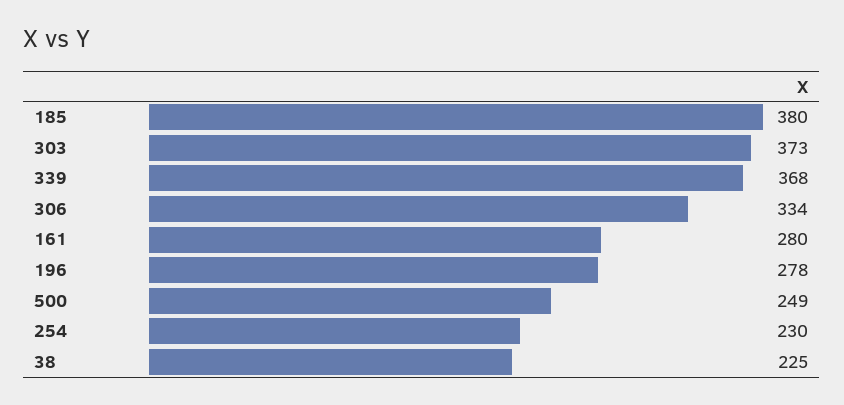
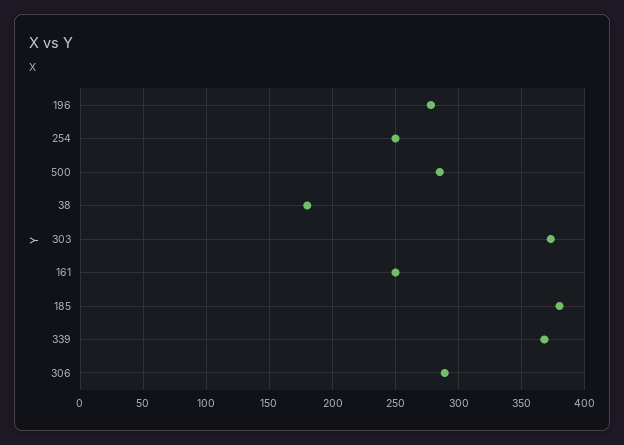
  {
    "185": 380,
    "303": 373,
    "339": 368,
-   "306": 334,
+   "306": 290,
-   "161": 280,
+   "161": 250,
    "196": 278,
-   "500": 249,
+   "500": 285,
-   "254": 230,
+   "254": 250,
-   "38": 225
+   "38": 180
  }

